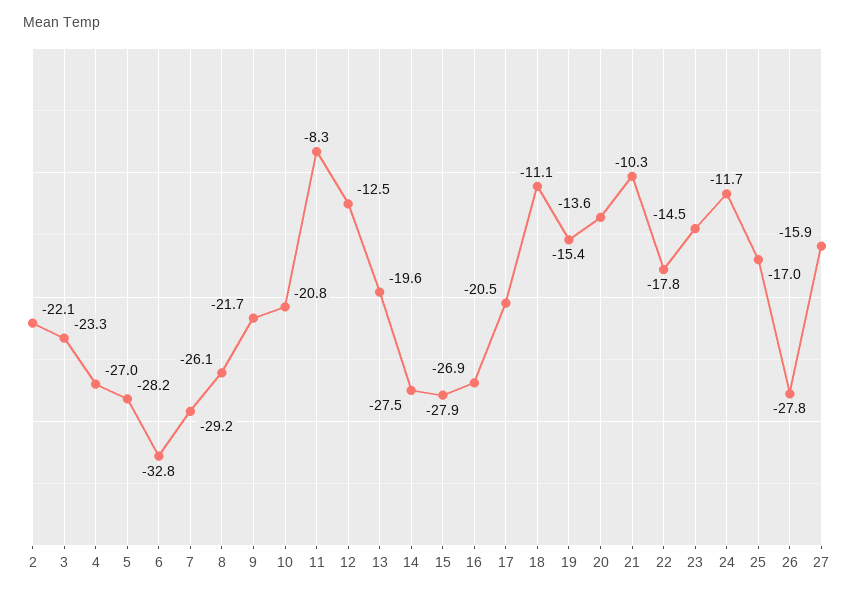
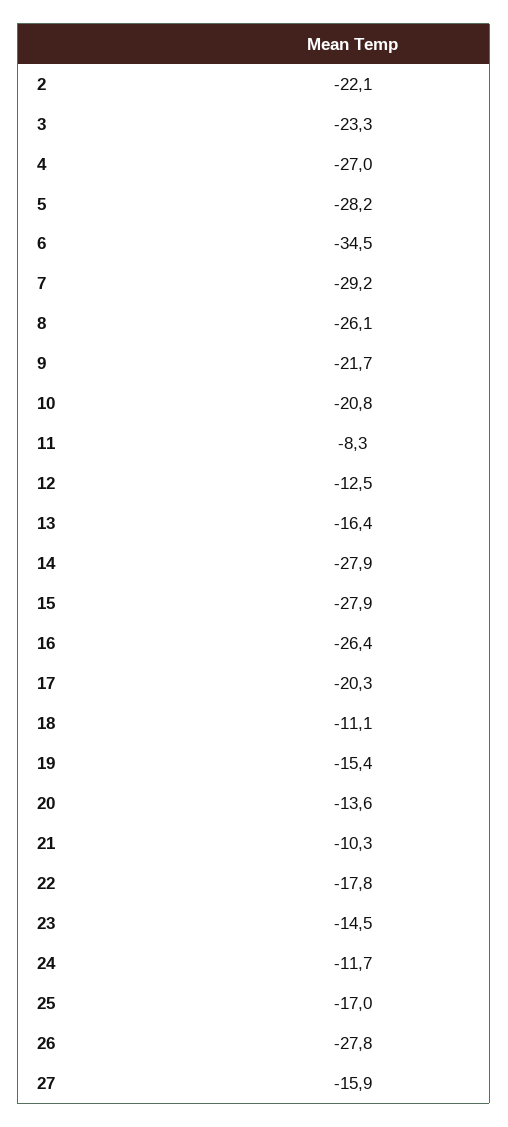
  {
    "2": -22.1,
    "3": -23.3,
    "4": -27,
    "5": -28.2,
-   "6": -32.8,
+   "6": -34.5,
    "7": -29.2,
    "8": -26.1,
    "9": -21.7,
    "10": -20.8,
    "11": -8.3,
    "12": -12.5,
-   "13": -19.6,
+   "13": -16.4,
-   "14": -27.5,
+   "14": -27.9,
    "15": -27.9,
-   "16": -26.9,
+   "16": -26.4,
-   "17": -20.5,
+   "17": -20.3,
    "18": -11.1,
    "19": -15.4,
    "20": -13.6,
    "21": -10.3,
    "22": -17.8,
    "23": -14.5,
    "24": -11.7,
    "25": -17,
    "26": -27.8,
    "27": -15.9
  }

